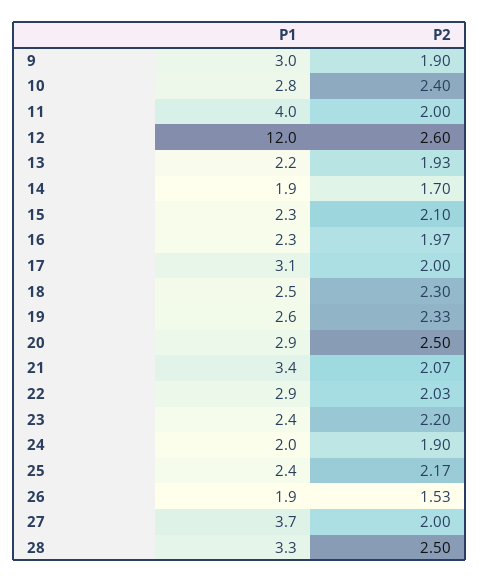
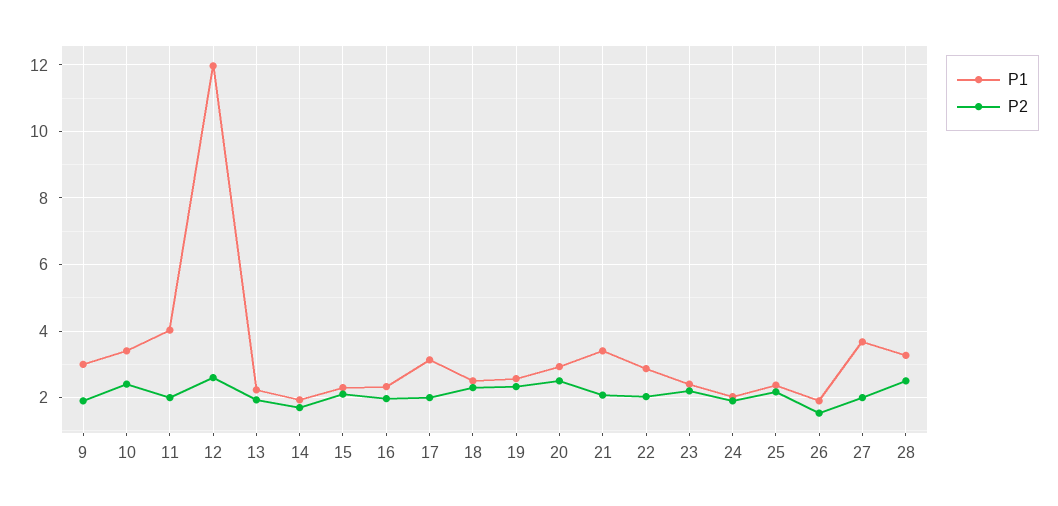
  {
    "P1": {
      "9": 3,
-     "10": 2.8,
+     "10": 3.4,
      "11": 4,
      "12": 12,
      "13": 2.2,
      "14": 1.9,
      "15": 2.3,
      "16": 2.3,
      "17": 3.1,
      "18": 2.5,
      "19": 2.6,
      "20": 2.9,
      "21": 3.4,
      "22": 2.9,
      "23": 2.4,
      "24": 2,
      "25": 2.4,
      "26": 1.9,
      "27": 3.7,
      "28": 3.3
    },
    "P2": {
      "9": 1.9,
      "10": 2.4,
      "11": 2,
      "12": 2.6,
      "13": 1.93,
      "14": 1.7,
      "15": 2.1,
      "16": 1.97,
      "17": 2,
      "18": 2.3,
      "19": 2.33,
      "20": 2.5,
      "21": 2.07,
      "22": 2.03,
      "23": 2.2,
      "24": 1.9,
      "25": 2.17,
      "26": 1.53,
      "27": 2,
      "28": 2.5
    }
  }

